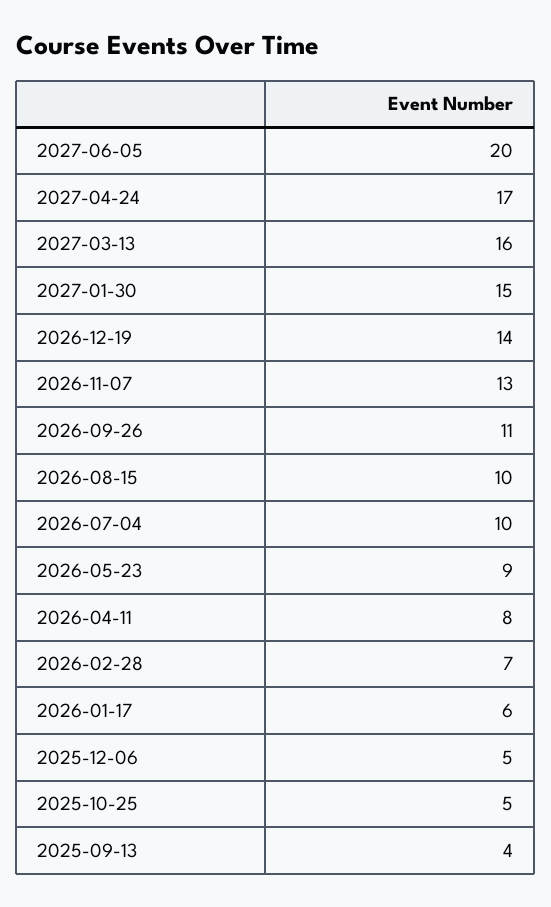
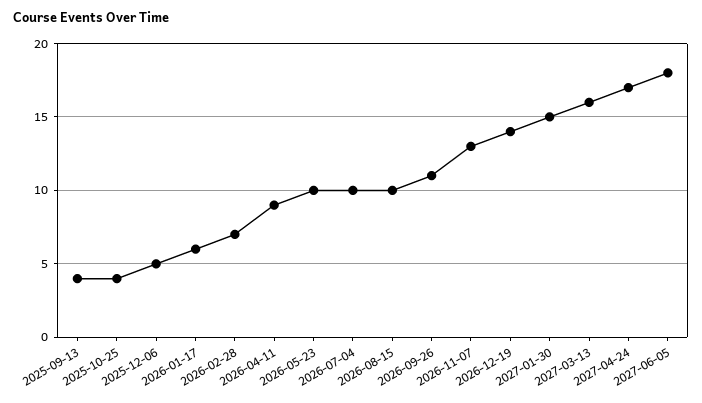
  {
-   "2027-06-05": 20,
+   "2027-06-05": 18,
    "2027-04-24": 17,
    "2027-03-13": 16,
    "2027-01-30": 15,
    "2026-12-19": 14,
    "2026-11-07": 13,
    "2026-09-26": 11,
    "2026-08-15": 10,
    "2026-07-04": 10,
-   "2026-05-23": 9,
+   "2026-05-23": 10,
-   "2026-04-11": 8,
+   "2026-04-11": 9,
    "2026-02-28": 7,
    "2026-01-17": 6,
    "2025-12-06": 5,
-   "2025-10-25": 5,
+   "2025-10-25": 4,
    "2025-09-13": 4
  }

